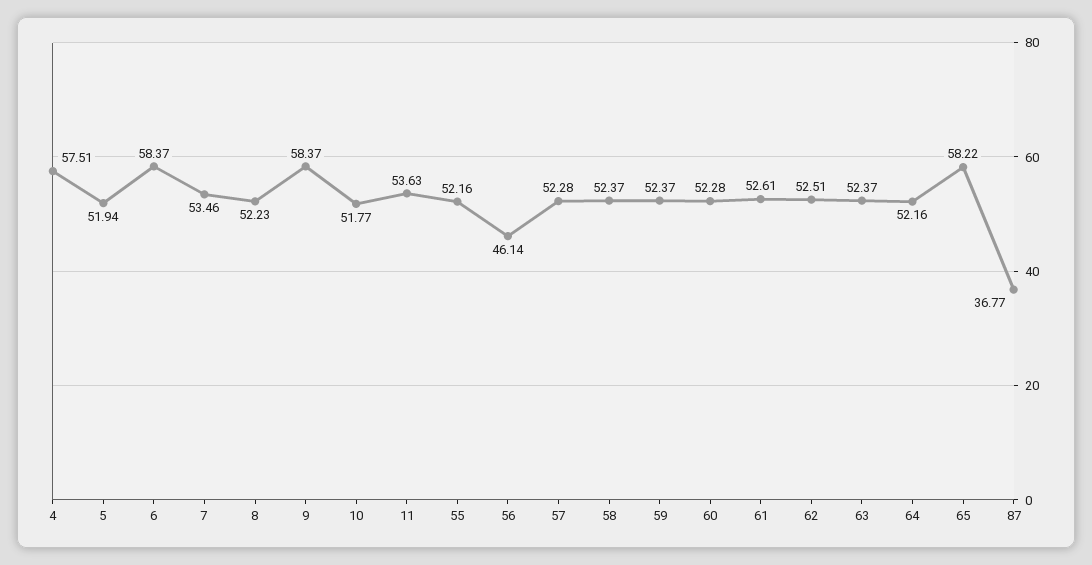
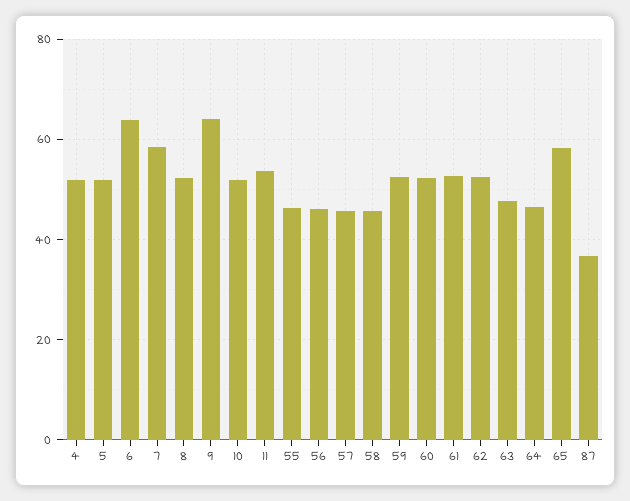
  {
-   "4": 57.51,
+   "4": 52,
    "5": 51.94,
-   "6": 58.37,
+   "6": 64,
-   "7": 53.46,
+   "7": 58,
    "8": 52.23,
-   "9": 58.37,
+   "9": 64,
    "10": 51.77,
    "11": 53.63,
-   "55": 52.16,
+   "55": 46,
    "56": 46.14,
-   "57": 52.28,
+   "57": 46,
-   "58": 52.37,
+   "58": 46,
    "59": 52.37,
    "60": 52.28,
    "61": 52.61,
    "62": 52.51,
-   "63": 52.37,
+   "63": 48,
-   "64": 52.16,
+   "64": 46,
    "65": 58.22,
    "87": 36.77
  }

